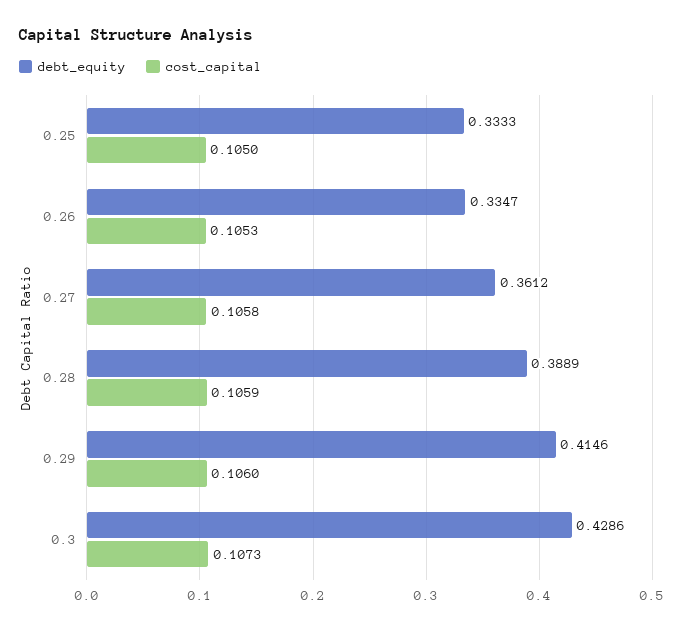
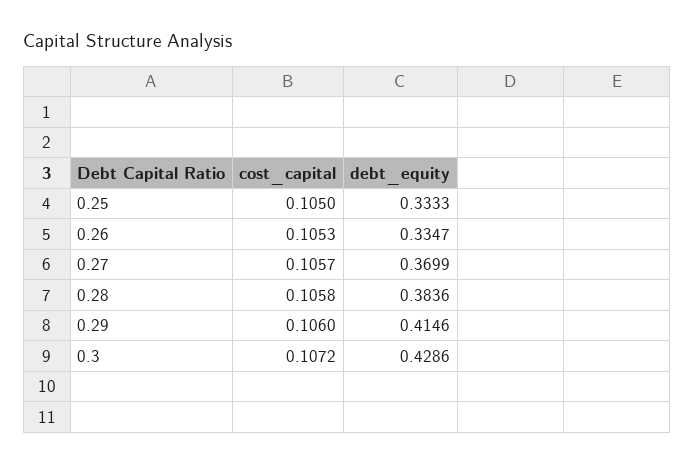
  {
    "debt_equity": {
      "0.25": 0.3333,
      "0.26": 0.3347,
-     "0.27": 0.3612,
+     "0.27": 0.3699,
-     "0.28": 0.3889,
+     "0.28": 0.3836,
      "0.29": 0.4146,
      "0.3": 0.4286
    },
    "cost_capital": {
      "0.25": 0.105,
      "0.26": 0.1053,
-     "0.27": 0.1058,
+     "0.27": 0.1057,
-     "0.28": 0.1059,
+     "0.28": 0.1058,
      "0.29": 0.106,
-     "0.3": 0.1073
+     "0.3": 0.1072
    }
  }

